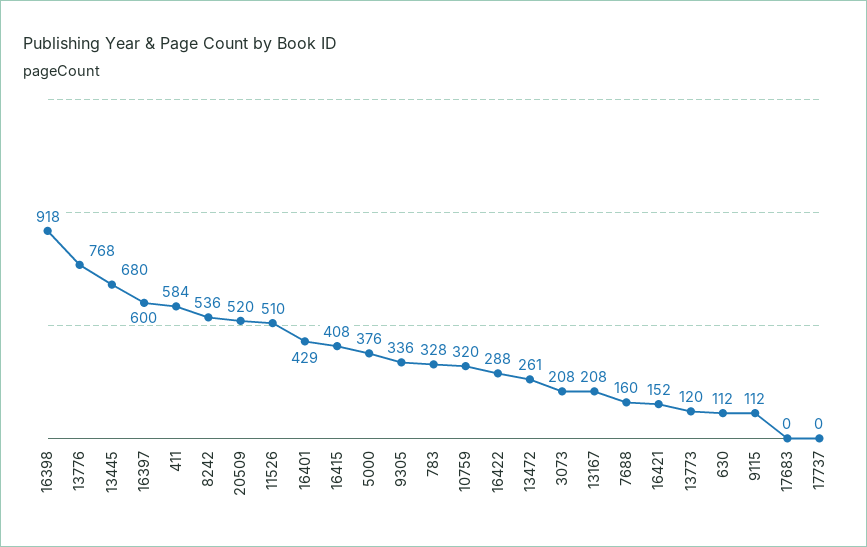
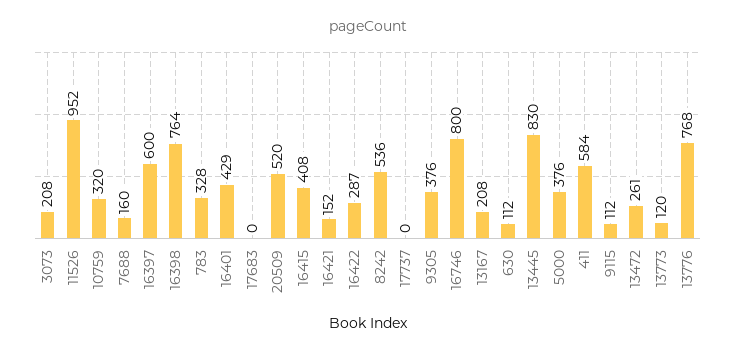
  {
-   "16398": 918,
+   "16398": 764,
    "13776": 768,
-   "13445": 680,
+   "13445": 830,
    "16397": 600,
    "411": 584,
    "8242": 536,
    "20509": 520,
-   "11526": 510,
+   "11526": 952,
    "16401": 429,
    "16415": 408,
    "5000": 376,
-   "9305": 336,
+   "9305": 376,
    "783": 328,
    "10759": 320,
-   "16422": 288,
+   "16422": 287,
    "13472": 261,
    "3073": 208,
    "13167": 208,
    "7688": 160,
    "16421": 152,
    "13773": 120,
    "630": 112,
    "9115": 112,
    "17683": 0,
-   "17737": 0
+   "17737": 0,
+   "16746": 800
  }

